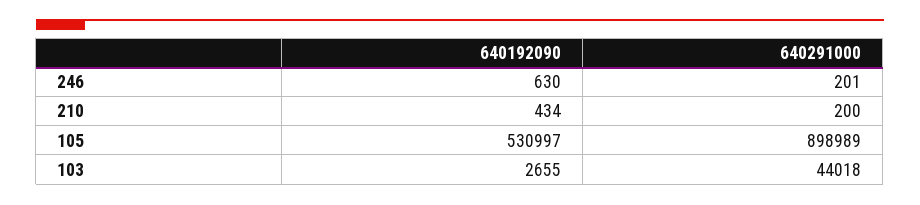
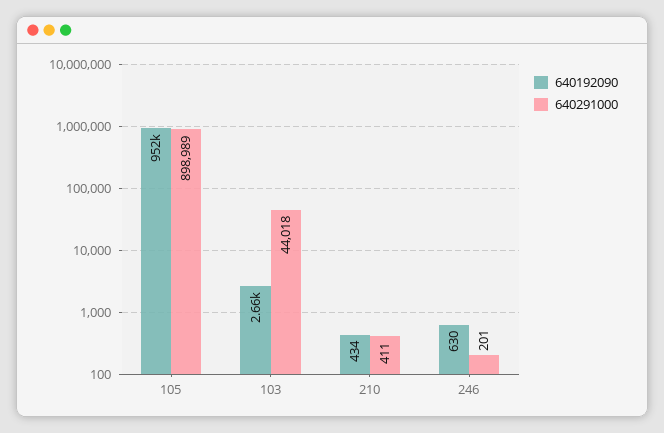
  {
    "640192090": {
      "246": 630,
      "210": 434,
-     "105": 530997,
+     "105": 952000,
      "103": 2655
    },
    "640291000": {
      "246": 201,
-     "210": 200,
+     "210": 411,
      "105": 898989,
      "103": 44018
    }
  }

